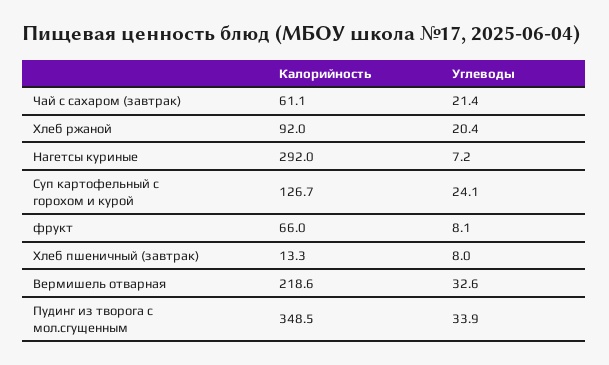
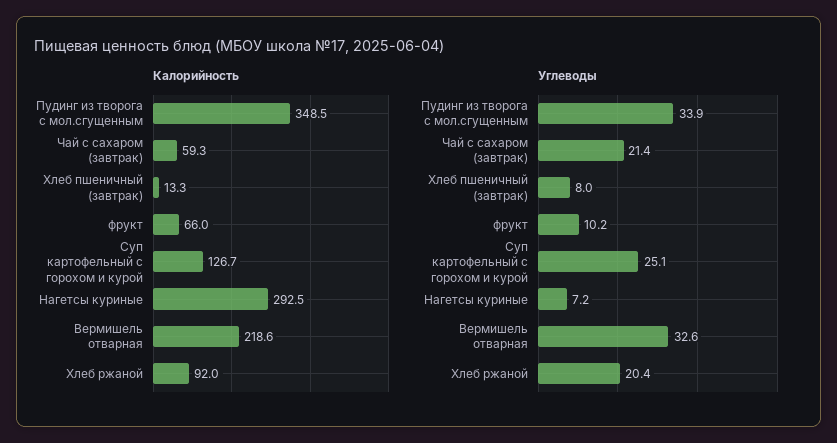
  {
    "Калорийность": {
-     "Чай с сахаром (завтрак)": 61.1,
+     "Чай с сахаром (завтрак)": 59.3,
      "Хлеб ржаной": 92,
-     "Нагетсы куриные": 292,
+     "Нагетсы куриные": 292.5,
      "Суп картофельный с горохом и курой": 126.7,
      "фрукт": 66,
      "Хлеб пшеничный (завтрак)": 13.3,
      "Вермишель отварная": 218.6,
      "Пудинг из творога с мол.сгущенным": 348.5
    },
    "Углеводы": {
      "Чай с сахаром (завтрак)": 21.4,
      "Хлеб ржаной": 20.4,
      "Нагетсы куриные": 7.2,
-     "Суп картофельный с горохом и курой": 24.1,
+     "Суп картофельный с горохом и курой": 25.1,
-     "фрукт": 8.1,
+     "фрукт": 10.2,
      "Хлеб пшеничный (завтрак)": 8,
      "Вермишель отварная": 32.6,
      "Пудинг из творога с мол.сгущенным": 33.9
    }
  }

